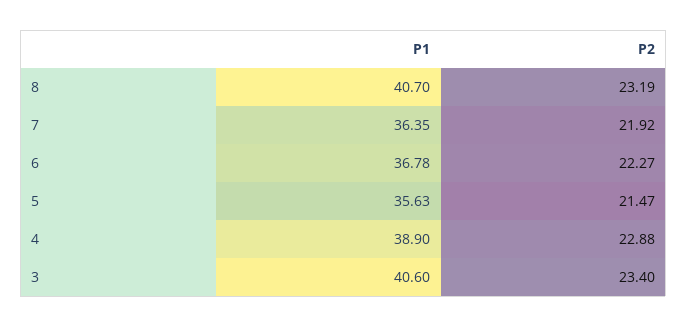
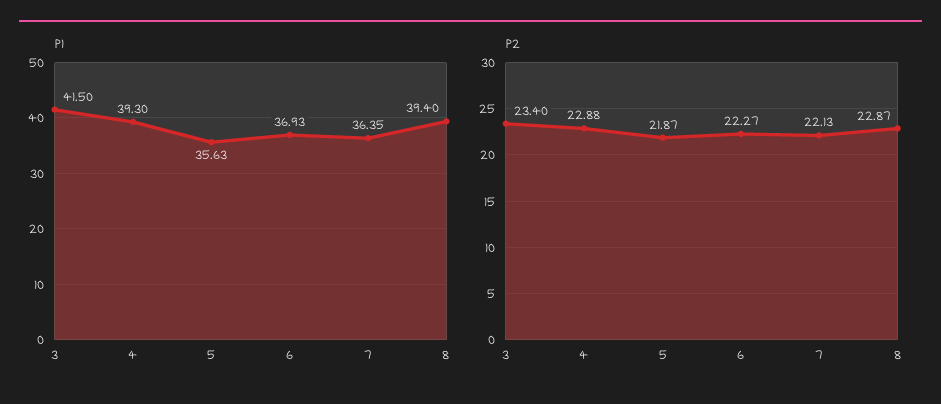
  {
    "P1": {
-     "8": 40.7,
+     "8": 39.4,
      "7": 36.35,
-     "6": 36.78,
+     "6": 36.93,
      "5": 35.63,
-     "4": 38.9,
+     "4": 39.3,
-     "3": 40.6
+     "3": 41.5
    },
    "P2": {
-     "8": 23.19,
+     "8": 22.87,
-     "7": 21.92,
+     "7": 22.13,
      "6": 22.27,
-     "5": 21.47,
+     "5": 21.87,
      "4": 22.88,
      "3": 23.4
    }
  }

